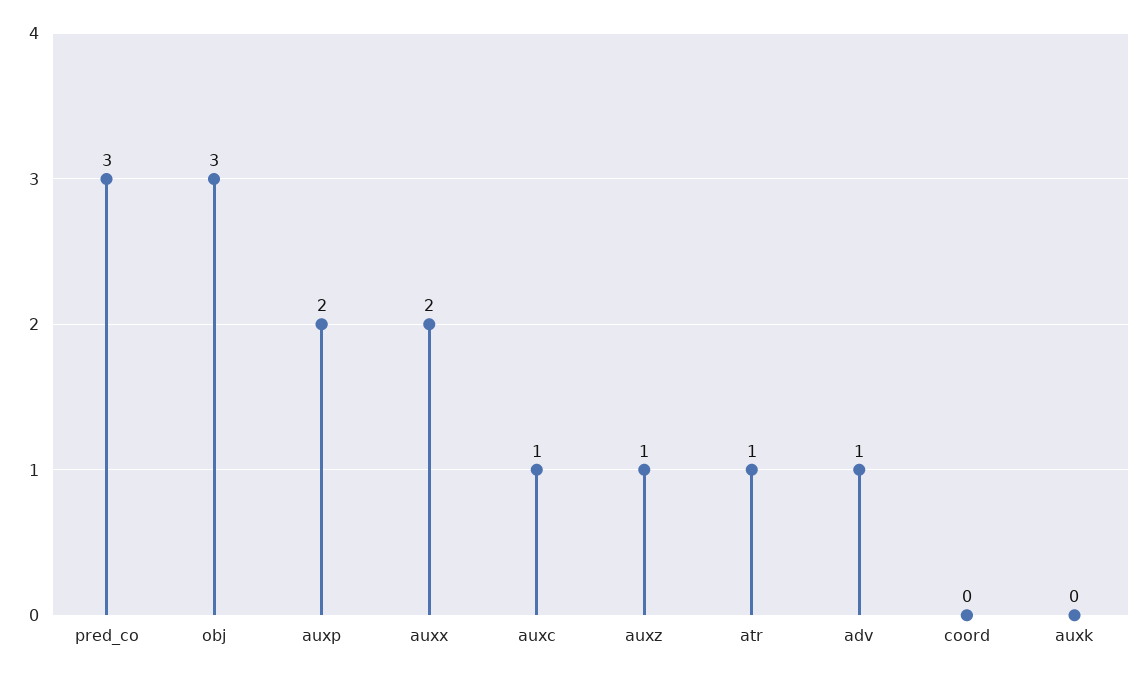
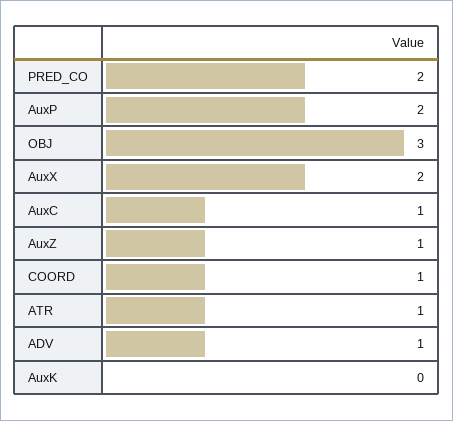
  {
-   "pred_co": 3,
+   "pred_co": 2,
    "obj": 3,
    "auxp": 2,
    "auxx": 2,
    "auxc": 1,
    "auxz": 1,
    "atr": 1,
    "adv": 1,
-   "coord": 0,
+   "coord": 1,
    "auxk": 0
  }

